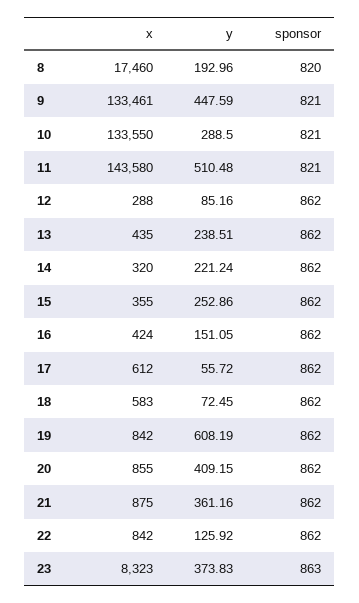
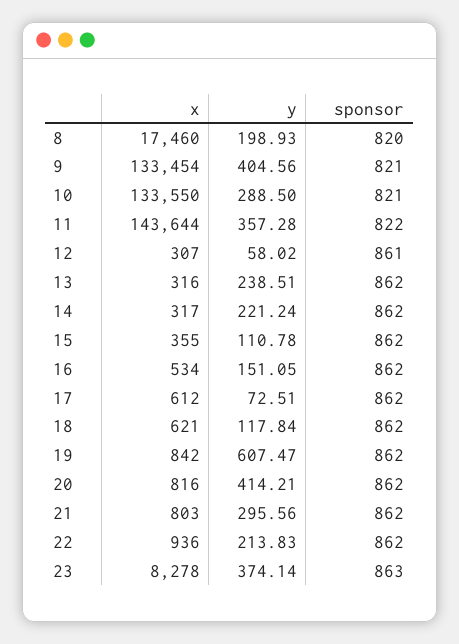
  {
    "x": {
      "8": 17460,
-     "9": 133461,
+     "9": 133454,
      "10": 133550,
-     "11": 143580,
+     "11": 143644,
-     "12": 288,
+     "12": 307,
-     "13": 435,
+     "13": 316,
-     "14": 320,
+     "14": 317,
      "15": 355,
-     "16": 424,
+     "16": 534,
      "17": 612,
-     "18": 583,
+     "18": 621,
      "19": 842,
-     "20": 855,
+     "20": 816,
-     "21": 875,
+     "21": 803,
-     "22": 842,
+     "22": 936,
-     "23": 8323
+     "23": 8278
    },
    "y": {
-     "8": 192.96,
+     "8": 198.93,
-     "9": 447.59,
+     "9": 404.56,
      "10": 288.5,
-     "11": 510.48,
+     "11": 357.28,
-     "12": 85.16,
+     "12": 58.02,
      "13": 238.51,
      "14": 221.24,
-     "15": 252.86,
+     "15": 110.78,
      "16": 151.05,
-     "17": 55.72,
+     "17": 72.51,
-     "18": 72.45,
+     "18": 117.84,
-     "19": 608.19,
+     "19": 607.47,
-     "20": 409.15,
+     "20": 414.21,
-     "21": 361.16,
+     "21": 295.56,
-     "22": 125.92,
+     "22": 213.83,
-     "23": 373.83
+     "23": 374.14
    },
    "sponsor": {
      "8": 820,
      "9": 821,
      "10": 821,
-     "11": 821,
+     "11": 822,
-     "12": 862,
+     "12": 861,
      "13": 862,
      "14": 862,
      "15": 862,
      "16": 862,
      "17": 862,
      "18": 862,
      "19": 862,
      "20": 862,
      "21": 862,
      "22": 862,
      "23": 863
    }
  }

